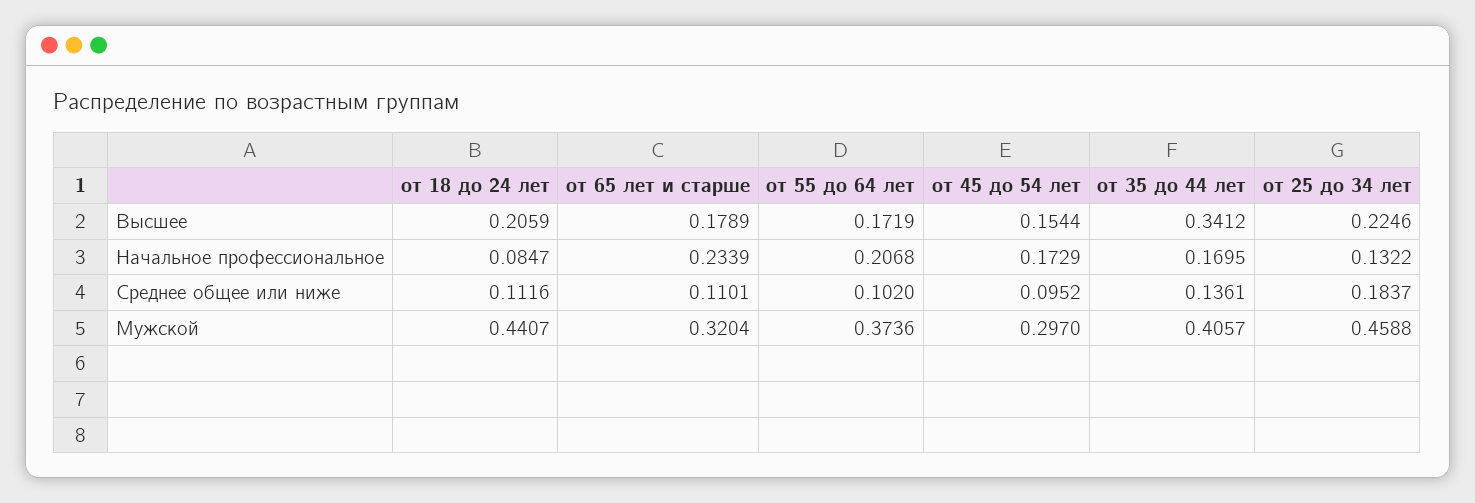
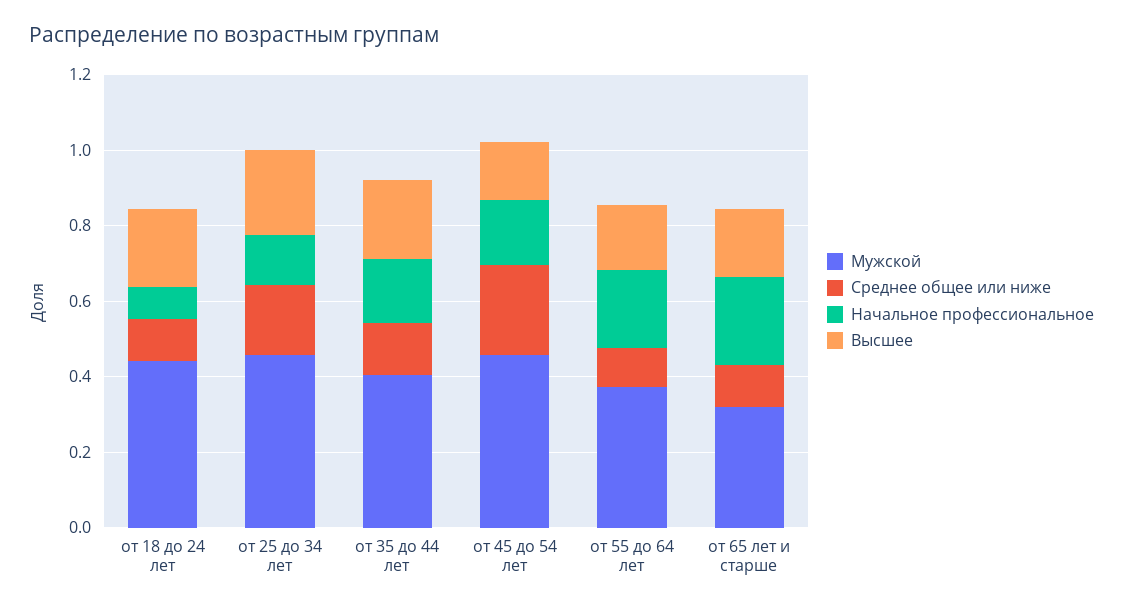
  {
    "Высшее": {
      "от 18 до 24 лет": 0.2059,
      "от 65 лет и старше": 0.1789,
      "от 55 до 64 лет": 0.1719,
      "от 45 до 54 лет": 0.1544,
-     "от 35 до 44 лет": 0.3412,
+     "от 35 до 44 лет": 0.2,
      "от 25 до 34 лет": 0.2246
    },
    "Начальное профессиональное": {
      "от 18 до 24 лет": 0.0847,
      "от 65 лет и старше": 0.2339,
      "от 55 до 64 лет": 0.2068,
      "от 45 до 54 лет": 0.1729,
      "от 35 до 44 лет": 0.1695,
      "от 25 до 34 лет": 0.1322
    },
    "Среднее общее или ниже": {
      "от 18 до 24 лет": 0.1116,
      "от 65 лет и старше": 0.1101,
      "от 55 до 64 лет": 0.102,
-     "от 45 до 54 лет": 0.0952,
+     "от 45 до 54 лет": 0.25,
      "от 35 до 44 лет": 0.1361,
      "от 25 до 34 лет": 0.1837
    },
    "Мужской": {
      "от 18 до 24 лет": 0.4407,
      "от 65 лет и старше": 0.3204,
      "от 55 до 64 лет": 0.3736,
-     "от 45 до 54 лет": 0.297,
+     "от 45 до 54 лет": 0.45,
      "от 35 до 44 лет": 0.4057,
      "от 25 до 34 лет": 0.4588
    }
  }

